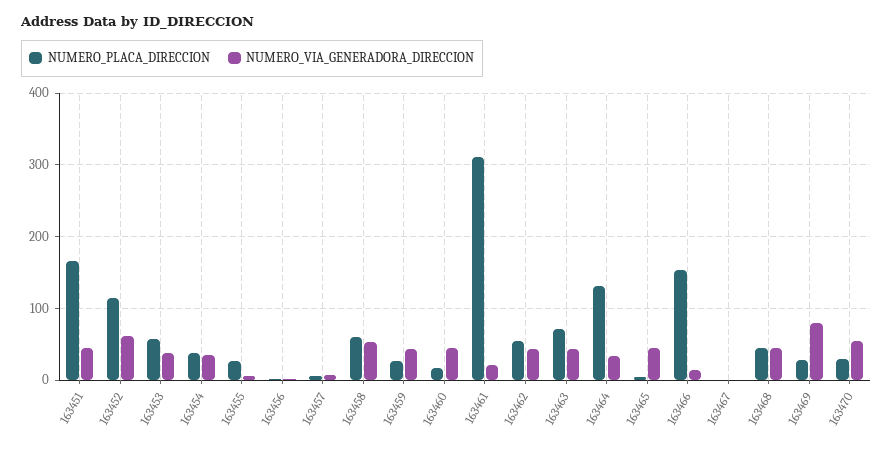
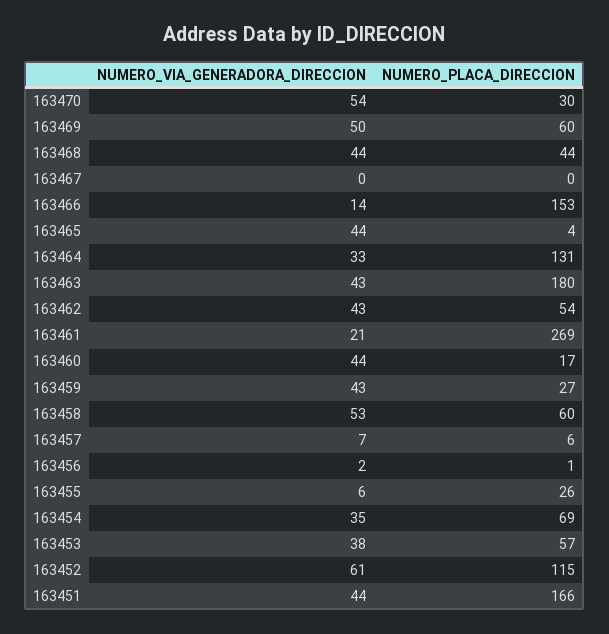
  {
    "NUMERO_PLACA_DIRECCION": {
      "163451": 166,
      "163452": 115,
      "163453": 57,
-     "163454": 40,
+     "163454": 69,
      "163455": 26,
      "163456": 1,
      "163457": 6,
      "163458": 60,
      "163459": 27,
      "163460": 17,
-     "163461": 310,
+     "163461": 269,
      "163462": 54,
-     "163463": 70,
+     "163463": 180,
      "163464": 131,
      "163465": 4,
      "163466": 153,
      "163467": 0,
      "163468": 44,
-     "163469": 30,
+     "163469": 60,
      "163470": 30
    },
    "NUMERO_VIA_GENERADORA_DIRECCION": {
      "163451": 44,
      "163452": 61,
      "163453": 38,
      "163454": 35,
      "163455": 6,
      "163456": 2,
      "163457": 7,
      "163458": 53,
      "163459": 43,
      "163460": 44,
      "163461": 21,
      "163462": 43,
      "163463": 43,
      "163464": 33,
      "163465": 44,
      "163466": 14,
      "163467": 0,
      "163468": 44,
-     "163469": 80,
+     "163469": 50,
      "163470": 54
    }
  }

